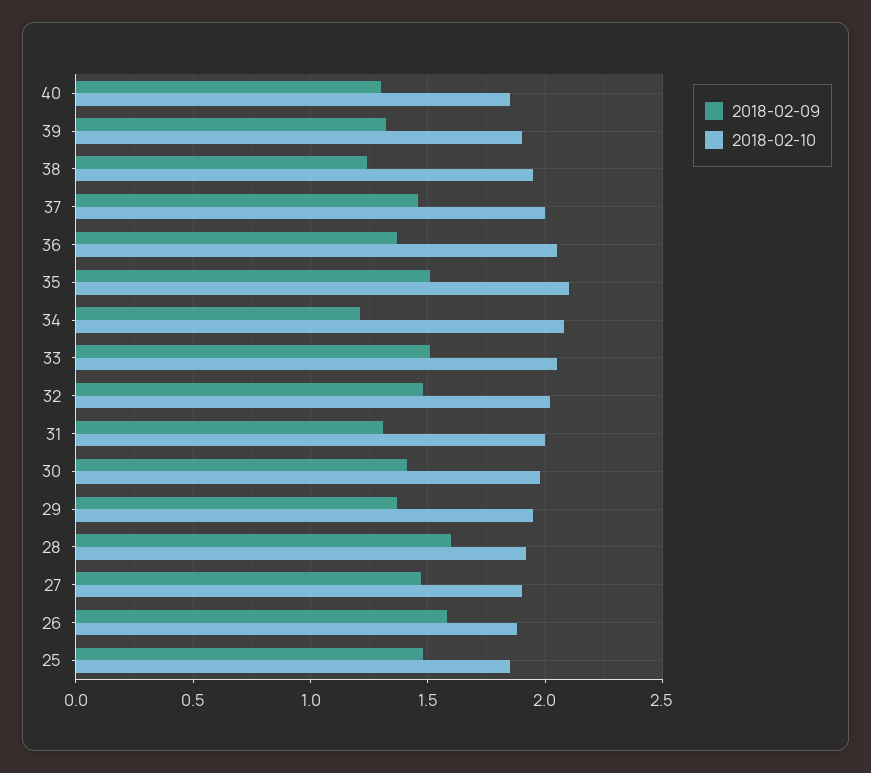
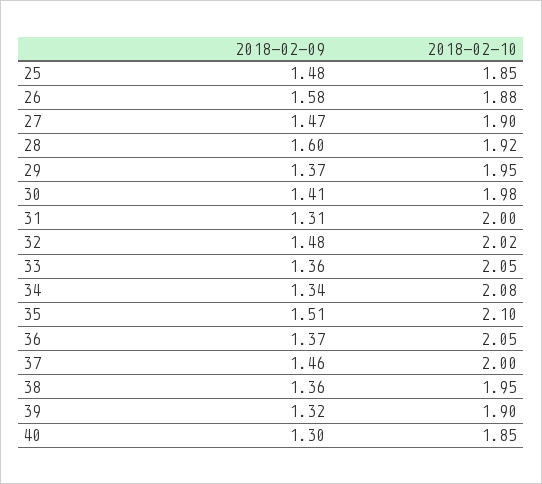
  {
    "2018-02-09": {
      "40": 1.3,
      "39": 1.32,
-     "38": 1.25,
+     "38": 1.36,
      "37": 1.46,
      "36": 1.37,
      "35": 1.51,
-     "34": 1.2,
+     "34": 1.34,
-     "33": 1.5,
+     "33": 1.36,
      "32": 1.48,
      "31": 1.31,
      "30": 1.41,
      "29": 1.37,
      "28": 1.6,
      "27": 1.47,
      "26": 1.58,
      "25": 1.48
    },
    "2018-02-10": {
      "40": 1.85,
      "39": 1.9,
      "38": 1.95,
      "37": 2,
      "36": 2.05,
      "35": 2.1,
      "34": 2.08,
      "33": 2.05,
      "32": 2.02,
      "31": 2,
      "30": 1.98,
      "29": 1.95,
      "28": 1.92,
      "27": 1.9,
      "26": 1.88,
      "25": 1.85
    }
  }

